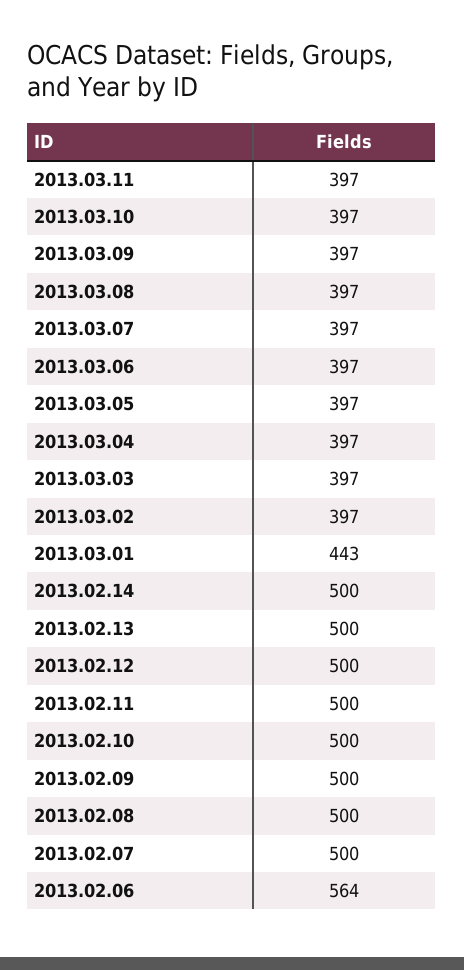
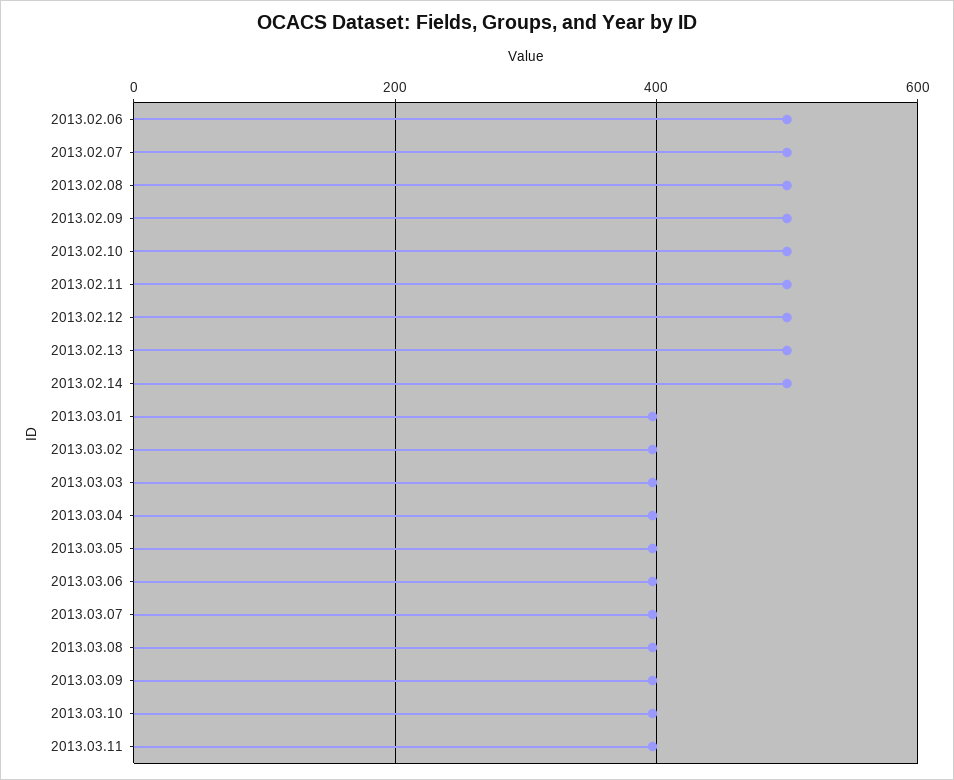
  {
    "2013.03.11": 397,
    "2013.03.10": 397,
    "2013.03.09": 397,
    "2013.03.08": 397,
    "2013.03.07": 397,
    "2013.03.06": 397,
    "2013.03.05": 397,
    "2013.03.04": 397,
    "2013.03.03": 397,
    "2013.03.02": 397,
-   "2013.03.01": 443,
+   "2013.03.01": 400,
    "2013.02.14": 500,
    "2013.02.13": 500,
    "2013.02.12": 500,
    "2013.02.11": 500,
    "2013.02.10": 500,
    "2013.02.09": 500,
    "2013.02.08": 500,
    "2013.02.07": 500,
-   "2013.02.06": 564
+   "2013.02.06": 500
  }

